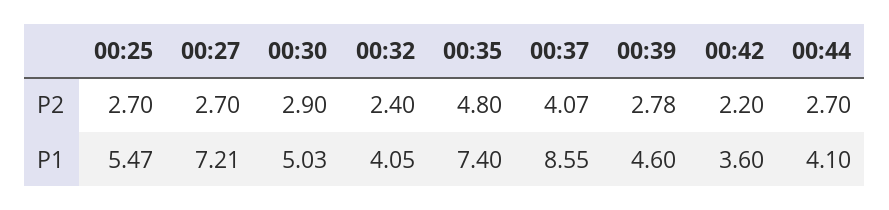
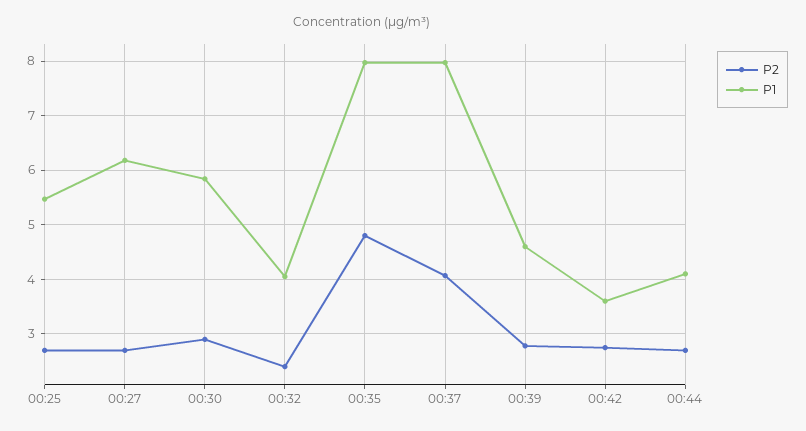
  {
    "P2": {
      "00:25": 2.7,
      "00:27": 2.7,
      "00:30": 2.9,
      "00:32": 2.4,
      "00:35": 4.8,
      "00:37": 4.07,
      "00:39": 2.78,
-     "00:42": 2.2,
+     "00:42": 2.8,
      "00:44": 2.7
    },
    "P1": {
      "00:25": 5.47,
-     "00:27": 7.21,
+     "00:27": 6.2,
-     "00:30": 5.03,
+     "00:30": 5.8,
      "00:32": 4.05,
-     "00:35": 7.4,
+     "00:35": 8,
-     "00:37": 8.55,
+     "00:37": 8,
      "00:39": 4.6,
      "00:42": 3.6,
      "00:44": 4.1
    }
  }

